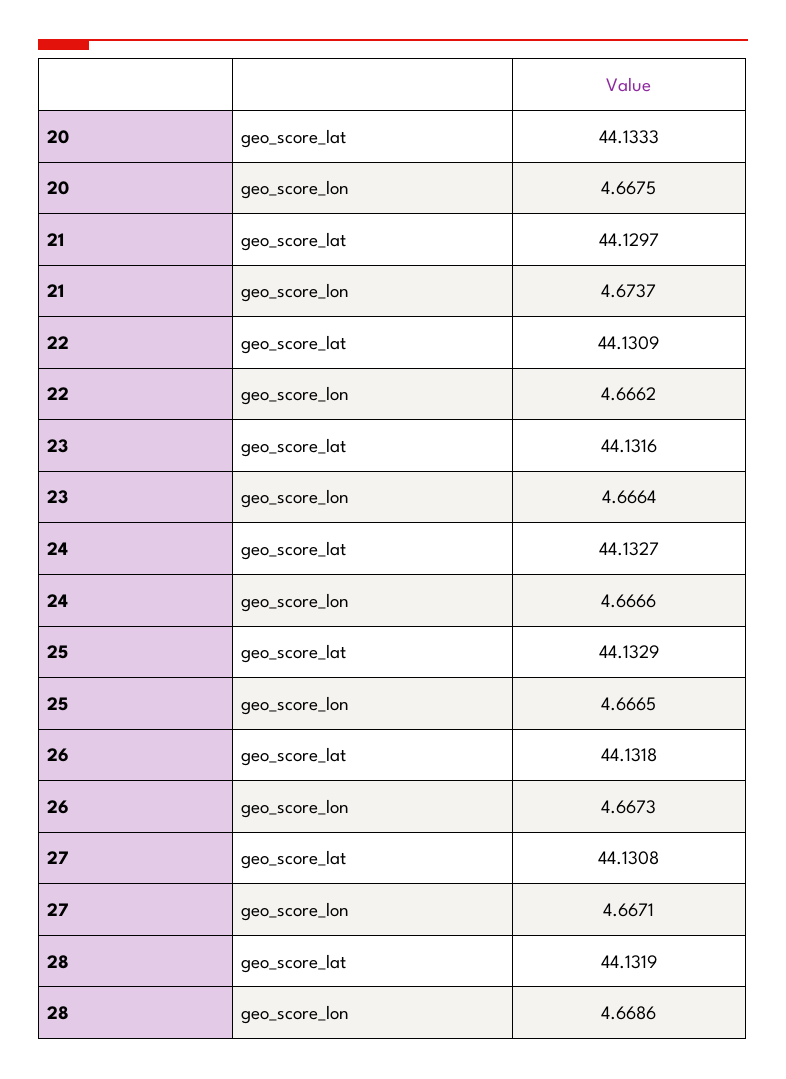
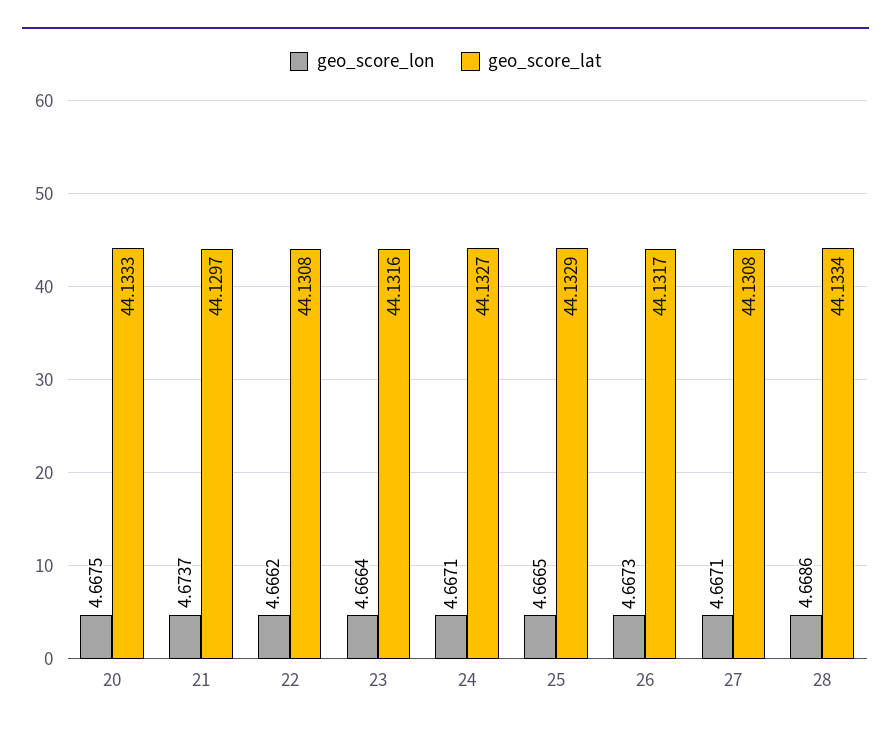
  {
    "geo_score_lat": {
      "20": 44.1333,
      "21": 44.1297,
-     "22": 44.1309,
+     "22": 44.1308,
      "23": 44.1316,
      "24": 44.1327,
      "25": 44.1329,
-     "26": 44.1318,
+     "26": 44.1317,
      "27": 44.1308,
-     "28": 44.1319
+     "28": 44.1334
    },
    "geo_score_lon": {
      "20": 4.6675,
      "21": 4.6737,
      "22": 4.6662,
      "23": 4.6664,
-     "24": 4.6666,
+     "24": 4.6671,
      "25": 4.6665,
      "26": 4.6673,
      "27": 4.6671,
      "28": 4.6686
    }
  }

